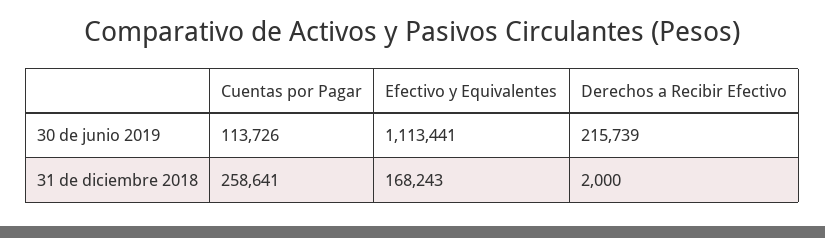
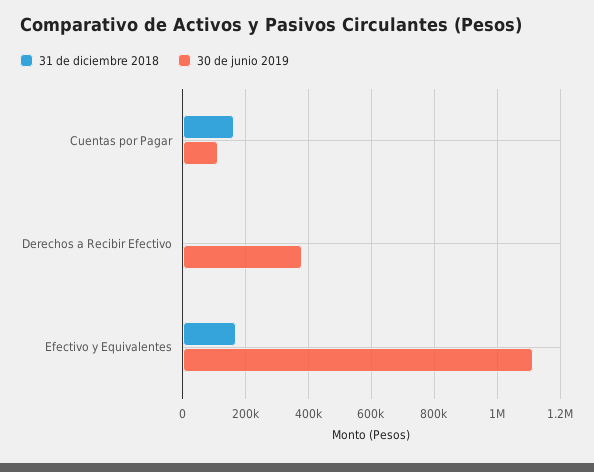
  {
    "30 de junio 2019": {
      "Cuentas por Pagar": 113726,
      "Efectivo y Equivalentes": 1113441,
-     "Derechos a Recibir Efectivo": 215739
+     "Derechos a Recibir Efectivo": 380000
    },
    "31 de diciembre 2018": {
-     "Cuentas por Pagar": 258641,
+     "Cuentas por Pagar": 160000,
      "Efectivo y Equivalentes": 168243,
      "Derechos a Recibir Efectivo": 2000
    }
  }

